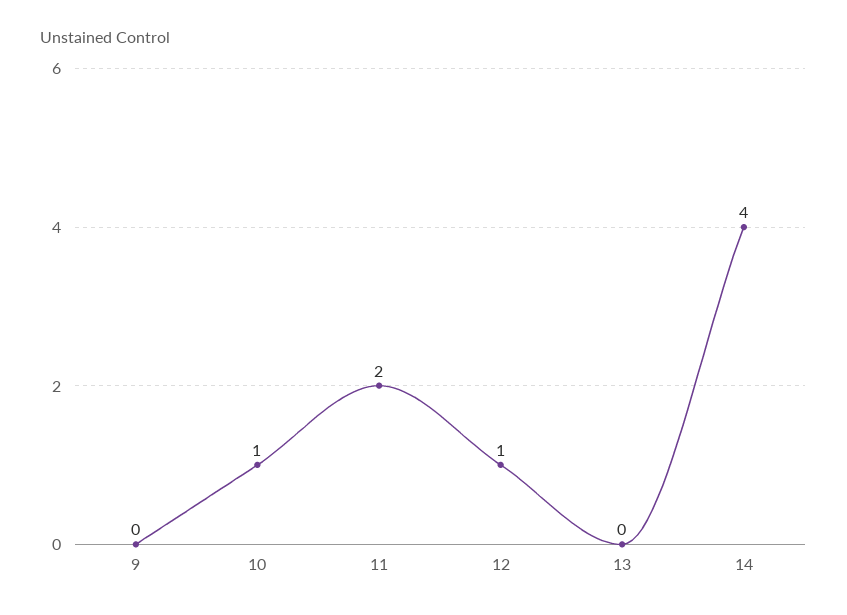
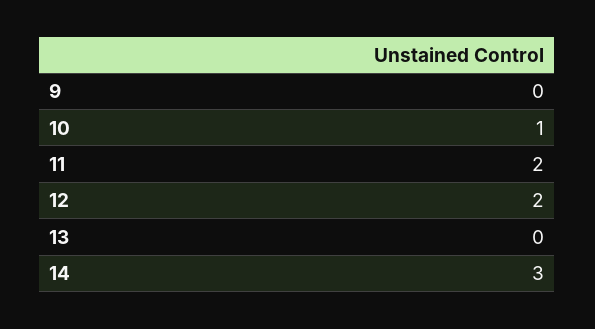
  {
    "9": 0,
    "10": 1,
    "11": 2,
-   "12": 1,
+   "12": 2,
    "13": 0,
-   "14": 4
+   "14": 3
  }

